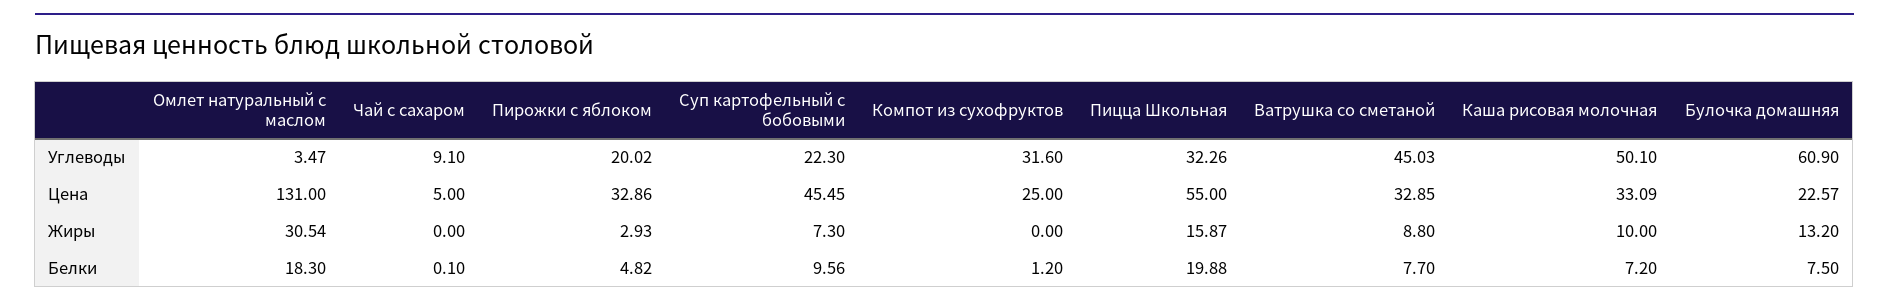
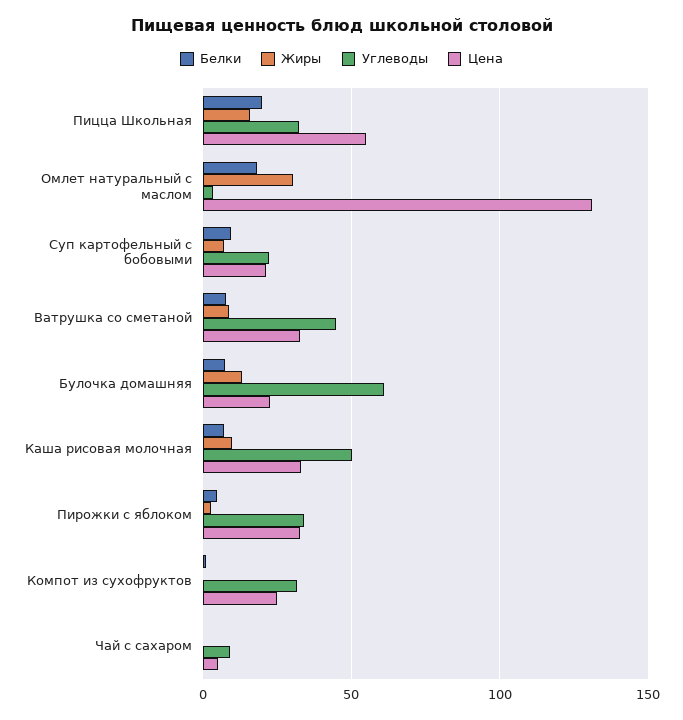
  {
    "Углеводы": {
      "Омлет натуральный с маслом": 3.47,
      "Чай с сахаром": 9.1,
-     "Пирожки с яблоком": 20.02,
+     "Пирожки с яблоком": 35,
      "Суп картофельный с бобовыми": 22.3,
      "Компот из сухофруктов": 31.6,
      "Пицца Школьная": 32.26,
      "Ватрушка со сметаной": 45.03,
      "Каша рисовая молочная": 50.1,
      "Булочка домашняя": 60.9
    },
    "Цена": {
      "Омлет натуральный с маслом": 131,
      "Чай с сахаром": 5,
      "Пирожки с яблоком": 32.86,
-     "Суп картофельный с бобовыми": 45.45,
+     "Суп картофельный с бобовыми": 20,
      "Компот из сухофруктов": 25,
      "Пицца Школьная": 55,
      "Ватрушка со сметаной": 32.85,
      "Каша рисовая молочная": 33.09,
      "Булочка домашняя": 22.57
    },
    "Жиры": {
      "Омлет натуральный с маслом": 30.54,
      "Чай с сахаром": 0,
      "Пирожки с яблоком": 2.93,
      "Суп картофельный с бобовыми": 7.3,
      "Компот из сухофруктов": 0,
      "Пицца Школьная": 15.87,
      "Ватрушка со сметаной": 8.8,
      "Каша рисовая молочная": 10,
      "Булочка домашняя": 13.2
    },
    "Белки": {
      "Омлет натуральный с маслом": 18.3,
      "Чай с сахаром": 0.1,
      "Пирожки с яблоком": 4.82,
      "Суп картофельный с бобовыми": 9.56,
      "Компот из сухофруктов": 1.2,
      "Пицца Школьная": 19.88,
      "Ватрушка со сметаной": 7.7,
      "Каша рисовая молочная": 7.2,
      "Булочка домашняя": 7.5
    }
  }

